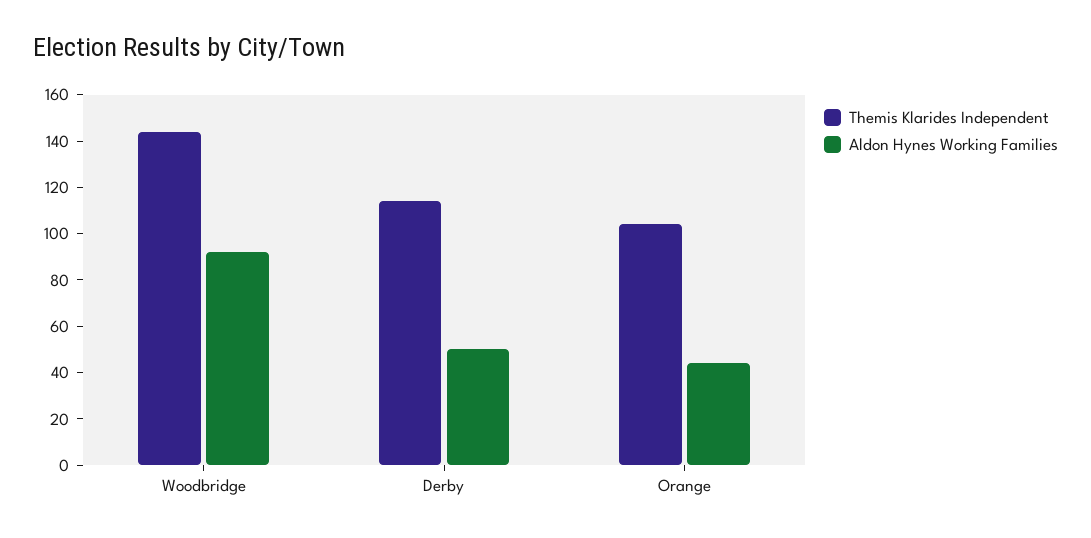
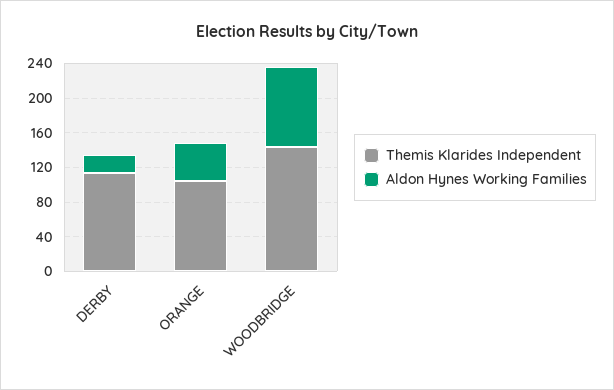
  {
    "Themis Klarides Independent": {
      "Woodbridge": 145,
      "Derby": 115,
      "Orange": 105
    },
    "Aldon Hynes Working Families": {
      "Woodbridge": 90,
-     "Derby": 50,
+     "Derby": 20,
      "Orange": 45
    }
  }

